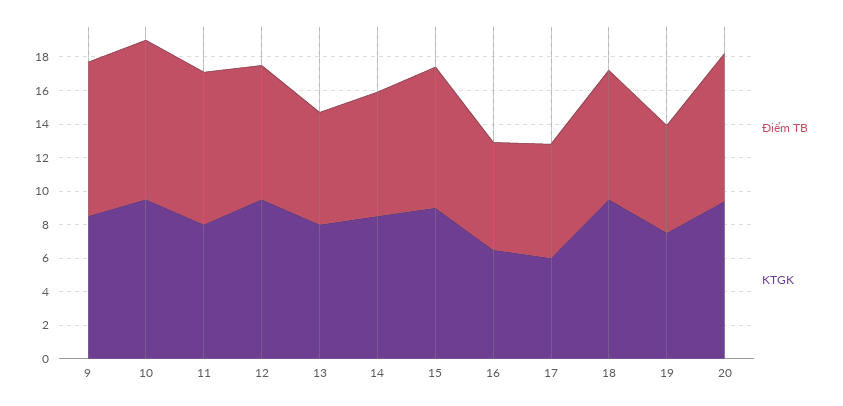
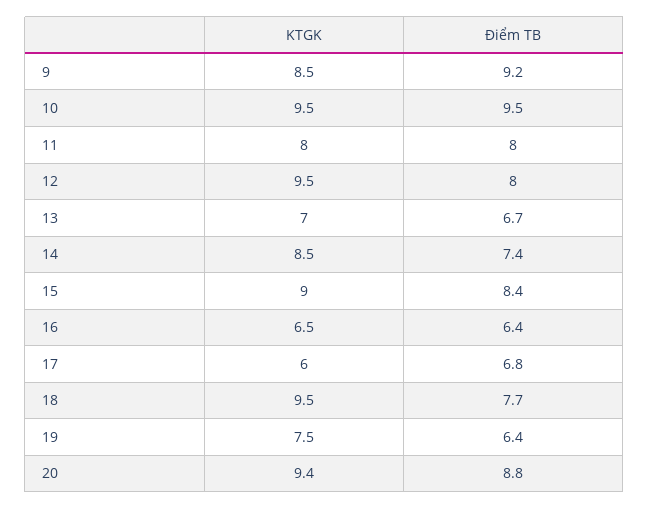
  {
    "Điểm TB": {
      "9": 9.2,
      "10": 9.5,
-     "11": 9,
+     "11": 8,
      "12": 8,
      "13": 6.7,
      "14": 7.4,
      "15": 8.4,
      "16": 6.4,
      "17": 6.8,
      "18": 7.7,
      "19": 6.4,
      "20": 8.8
    },
    "KTGK": {
      "9": 8.5,
      "10": 9.5,
      "11": 8,
      "12": 9.5,
-     "13": 8,
+     "13": 7,
      "14": 8.5,
      "15": 9,
      "16": 6.5,
      "17": 6,
      "18": 9.5,
      "19": 7.5,
      "20": 9.4
    }
  }

